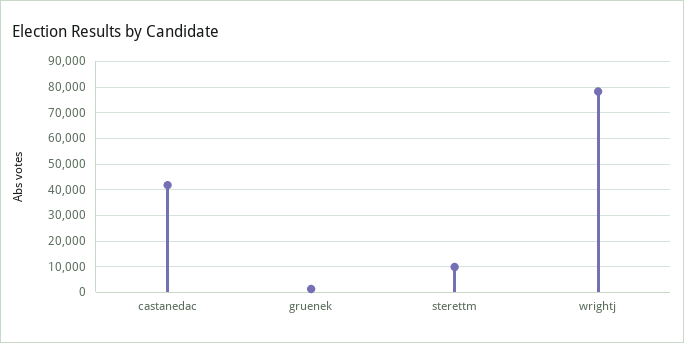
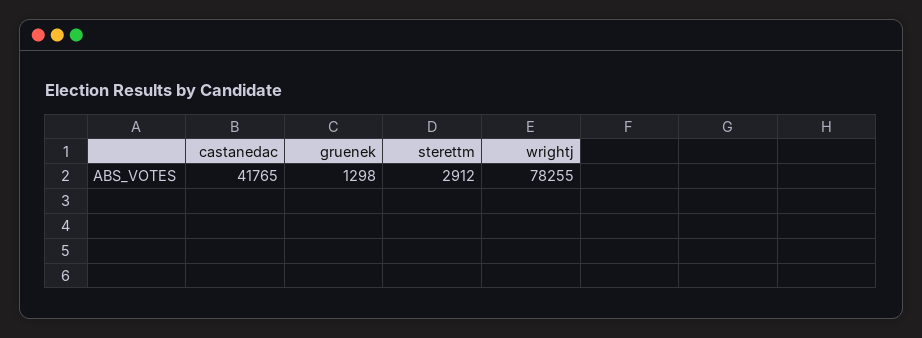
  {
    "castanedac": 41765,
    "gruenek": 1298,
-   "sterettm": 10000,
+   "sterettm": 2912,
    "wrightj": 78255
  }

